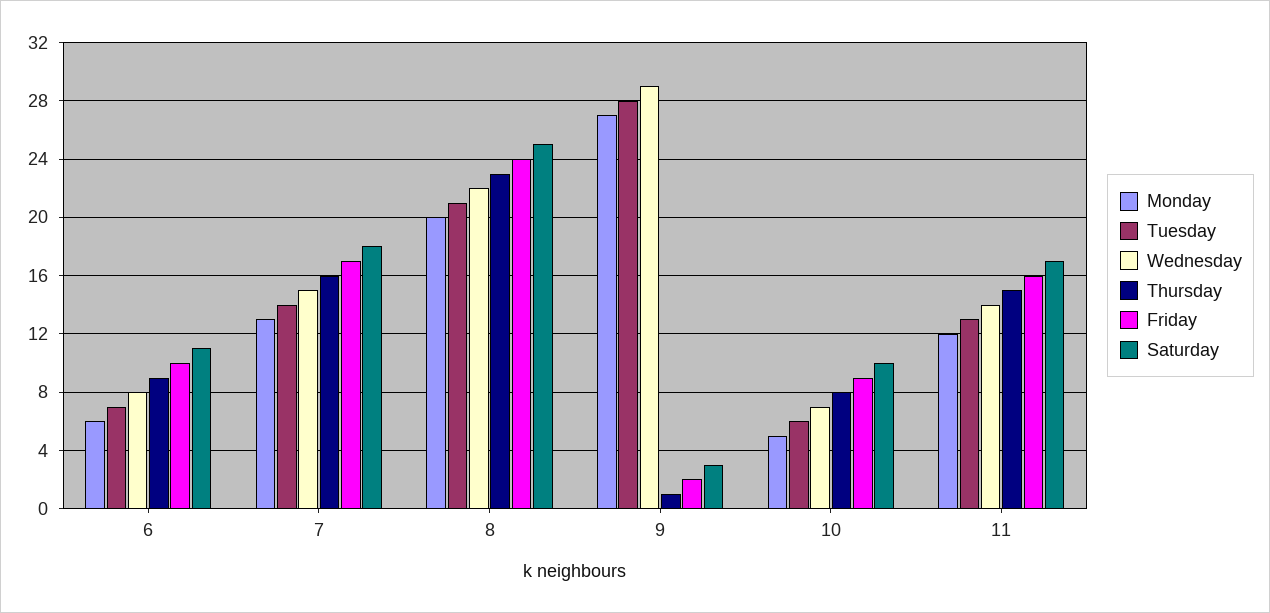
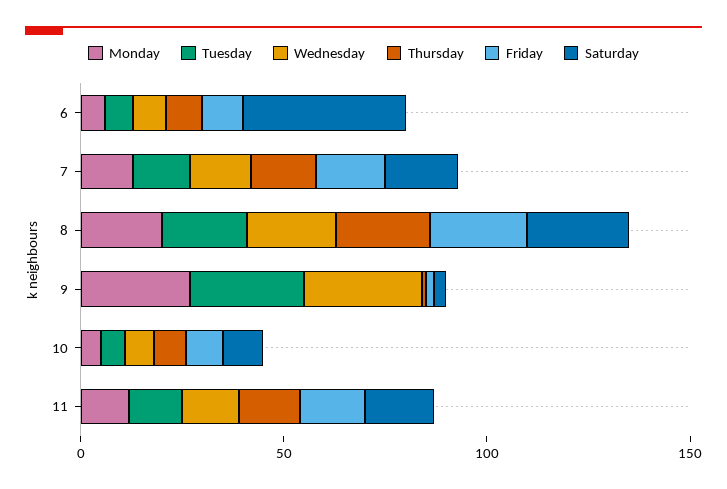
  {
    "Monday": {
      "6": 6,
      "7": 13,
      "8": 20,
      "9": 27,
      "10": 5,
      "11": 12
    },
    "Tuesday": {
      "6": 7,
      "7": 14,
      "8": 21,
      "9": 28,
      "10": 6,
      "11": 13
    },
    "Wednesday": {
      "6": 8,
      "7": 15,
      "8": 22,
      "9": 29,
      "10": 7,
      "11": 14
    },
    "Thursday": {
      "6": 9,
      "7": 16,
      "8": 23,
      "9": 1,
      "10": 8,
      "11": 15
    },
    "Friday": {
      "6": 10,
      "7": 17,
      "8": 24,
      "9": 2,
      "10": 9,
      "11": 16
    },
    "Saturday": {
-     "6": 11,
+     "6": 40,
      "7": 18,
      "8": 25,
      "9": 3,
      "10": 10,
      "11": 17
    }
  }

